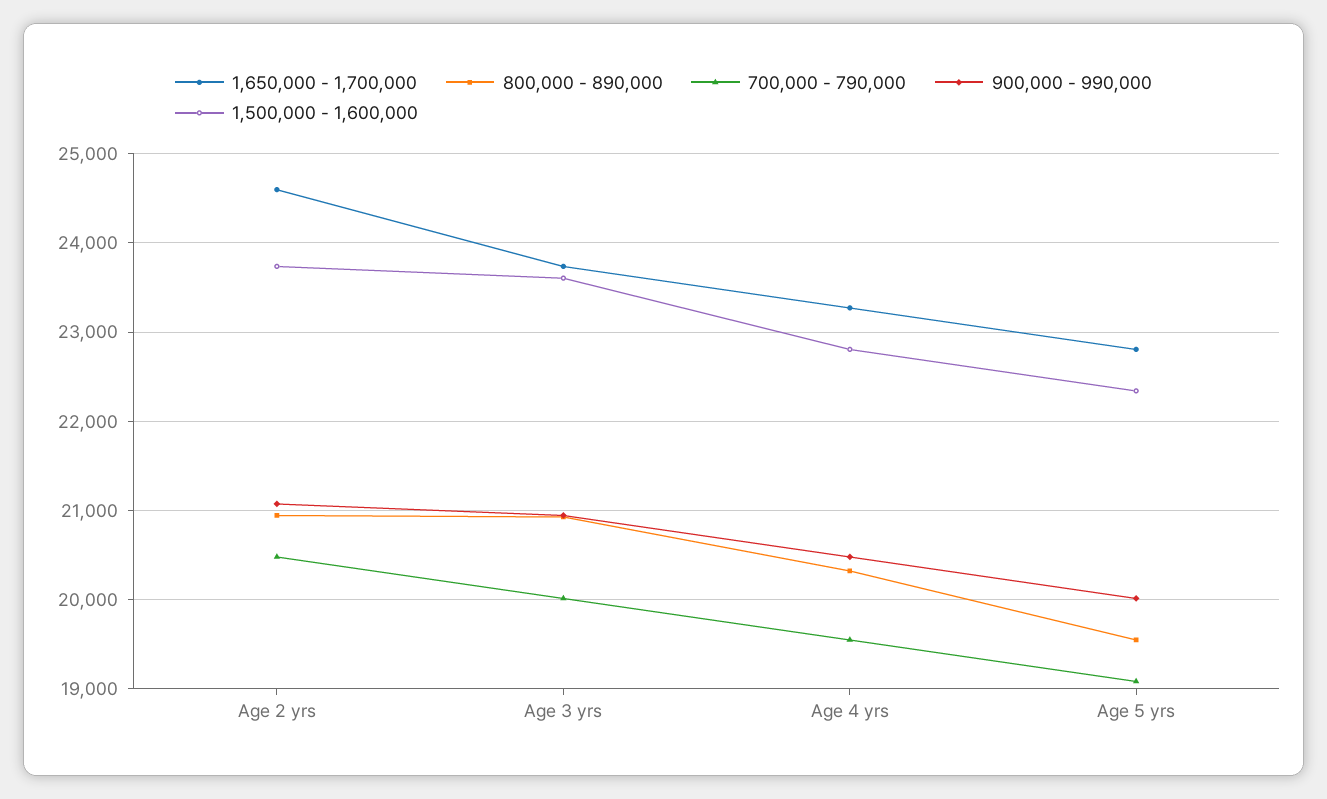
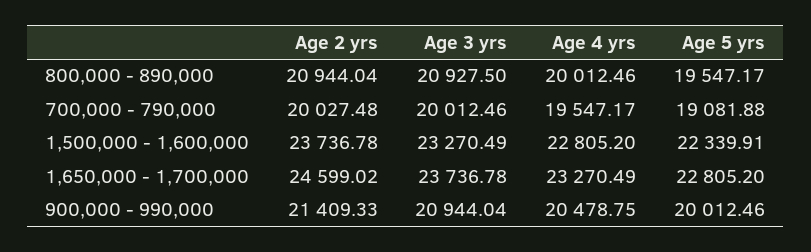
  {
    "1,650,000 - 1,700,000": {
      "Age 2 yrs": 24599.02,
      "Age 3 yrs": 23736.78,
      "Age 4 yrs": 23270.49,
      "Age 5 yrs": 22805.2
    },
    "800,000 - 890,000": {
      "Age 2 yrs": 20944.04,
      "Age 3 yrs": 20927.5,
-     "Age 4 yrs": 20300,
+     "Age 4 yrs": 20012.46,
      "Age 5 yrs": 19547.17
    },
    "700,000 - 790,000": {
-     "Age 2 yrs": 20500,
+     "Age 2 yrs": 20027.48,
      "Age 3 yrs": 20012.46,
      "Age 4 yrs": 19547.17,
      "Age 5 yrs": 19081.88
    },
    "900,000 - 990,000": {
-     "Age 2 yrs": 21100,
+     "Age 2 yrs": 21409.33,
      "Age 3 yrs": 20944.04,
      "Age 4 yrs": 20478.75,
      "Age 5 yrs": 20012.46
    },
    "1,500,000 - 1,600,000": {
      "Age 2 yrs": 23736.78,
-     "Age 3 yrs": 23600,
+     "Age 3 yrs": 23270.49,
      "Age 4 yrs": 22805.2,
      "Age 5 yrs": 22339.91
    }
  }

